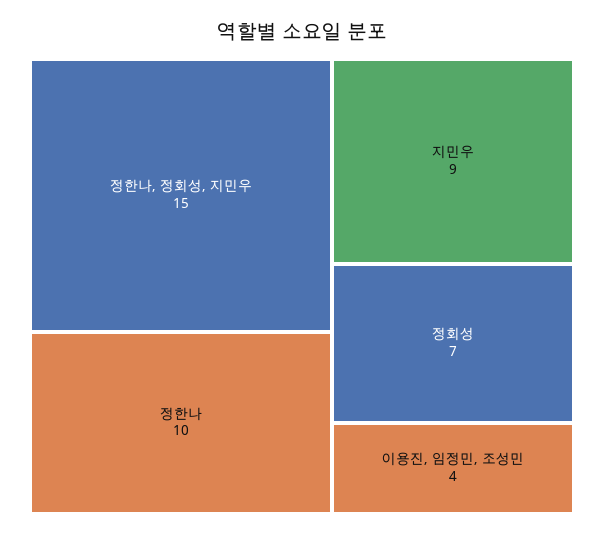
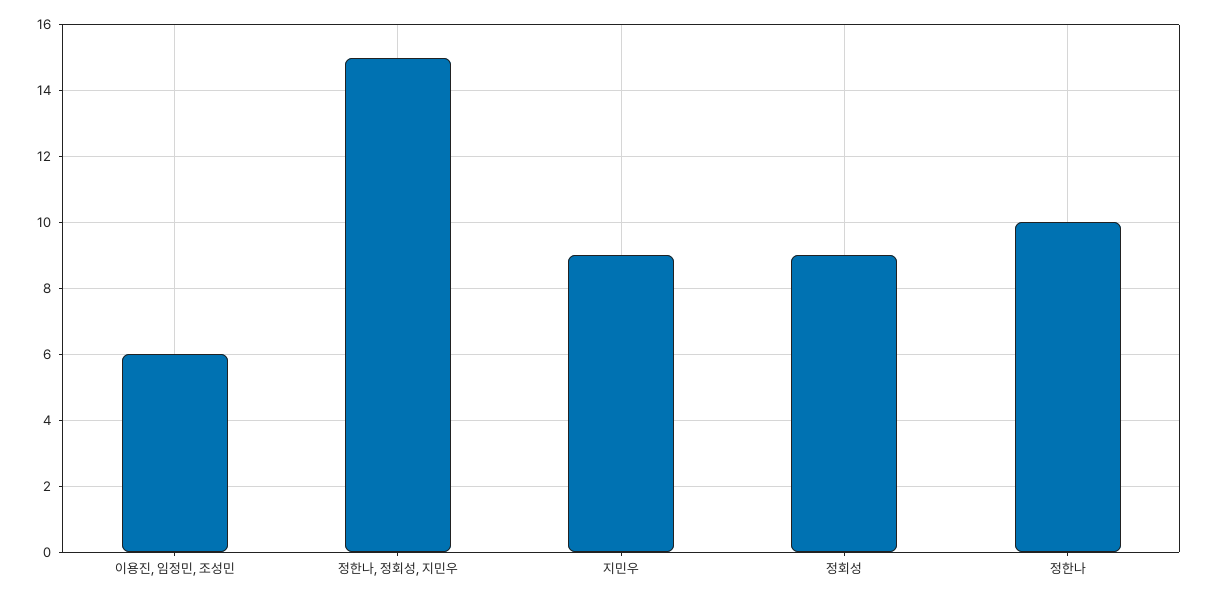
  {
    "정한나, 정회성, 지민우": 15,
    "정한나": 10,
    "지민우": 9,
-   "정회성": 7,
+   "정회성": 9,
-   "이용진, 임정민, 조성민": 4
+   "이용진, 임정민, 조성민": 6
  }

